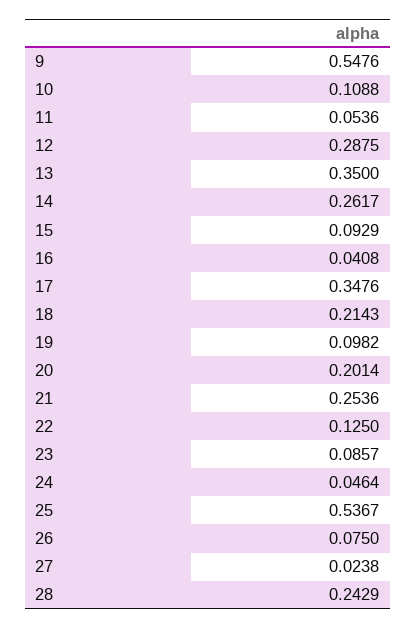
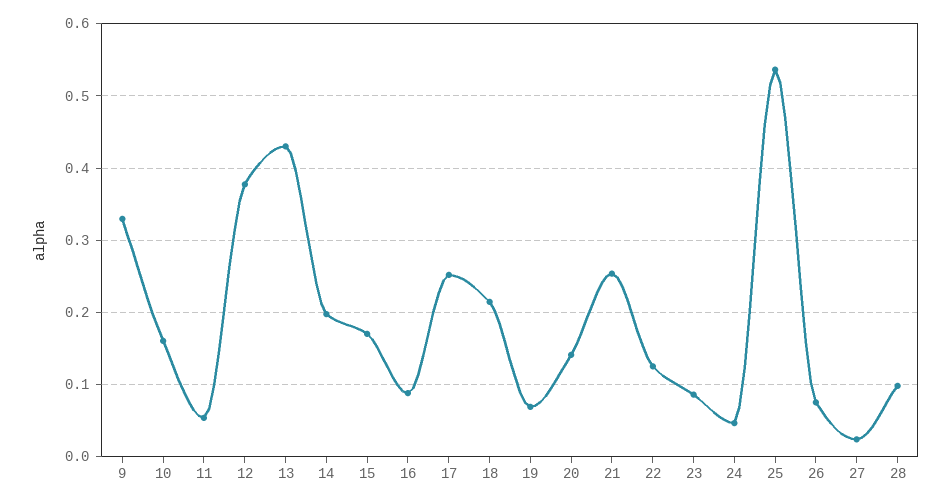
  {
-   "9": 0.5476,
+   "9": 0.33,
-   "10": 0.1088,
+   "10": 0.16,
    "11": 0.0536,
-   "12": 0.2875,
+   "12": 0.38,
-   "13": 0.35,
+   "13": 0.43,
-   "14": 0.2617,
+   "14": 0.2,
-   "15": 0.0929,
+   "15": 0.17,
-   "16": 0.0408,
+   "16": 0.09,
-   "17": 0.3476,
+   "17": 0.25,
    "18": 0.2143,
-   "19": 0.0982,
+   "19": 0.07,
-   "20": 0.2014,
+   "20": 0.14,
    "21": 0.2536,
    "22": 0.125,
    "23": 0.0857,
    "24": 0.0464,
    "25": 0.5367,
    "26": 0.075,
    "27": 0.0238,
-   "28": 0.2429
+   "28": 0.1
  }

